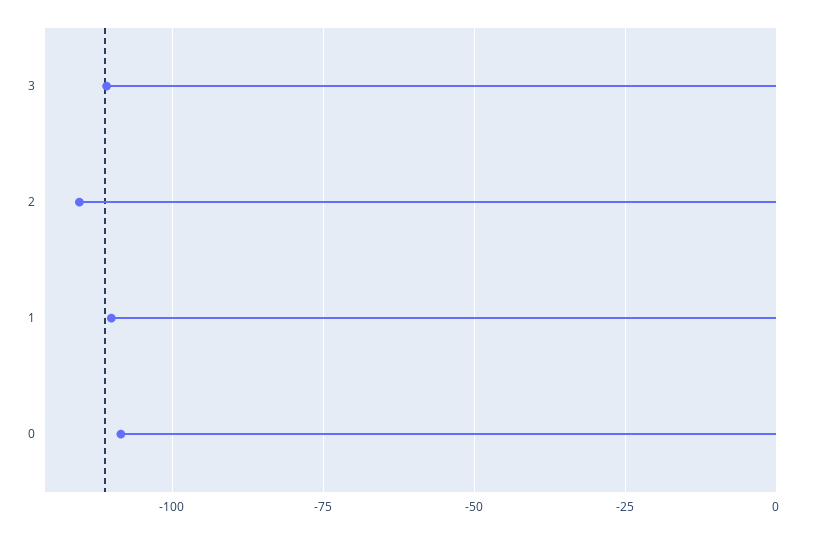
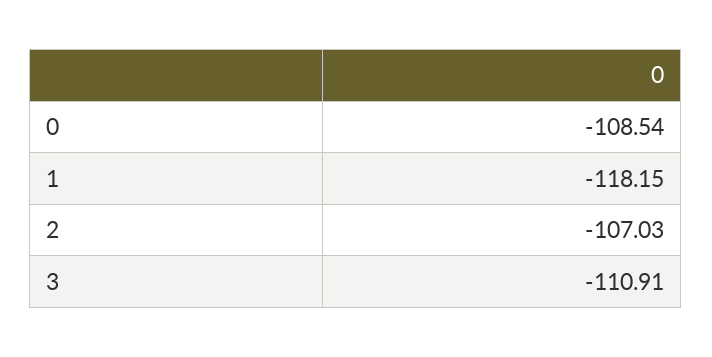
  {
    "3": -110.91,
-   "2": -115,
+   "2": -107.03,
-   "1": -110,
+   "1": -118.15,
    "0": -108.54
  }

